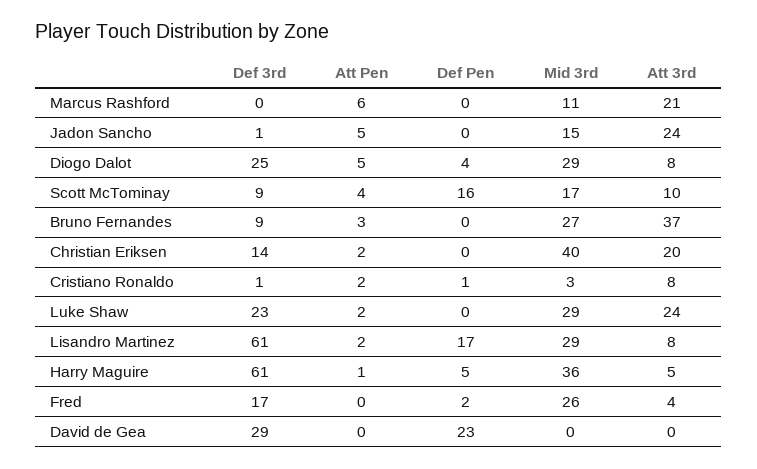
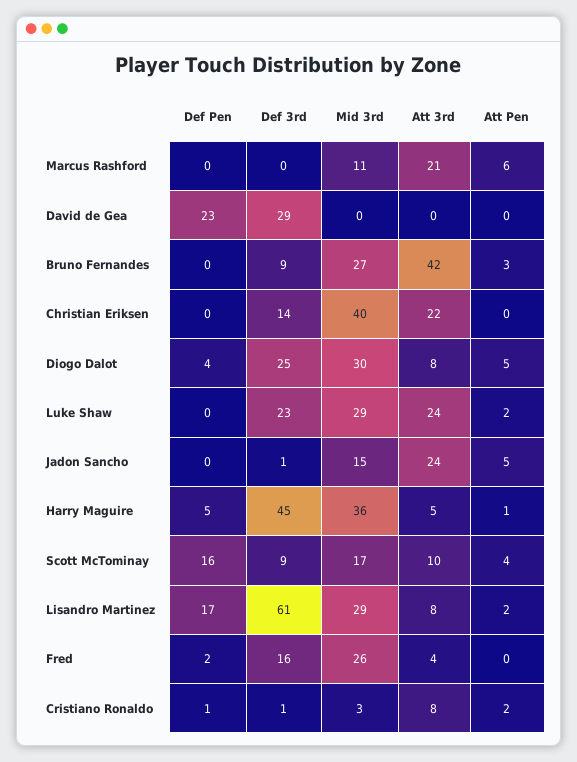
  {
    "Def 3rd": {
      "Marcus Rashford": 0,
      "Jadon Sancho": 1,
      "Diogo Dalot": 25,
      "Scott McTominay": 9,
      "Bruno Fernandes": 9,
      "Christian Eriksen": 14,
      "Cristiano Ronaldo": 1,
      "Luke Shaw": 23,
      "Lisandro Martinez": 61,
-     "Harry Maguire": 61,
+     "Harry Maguire": 45,
-     "Fred": 17,
+     "Fred": 16,
      "David de Gea": 29
    },
    "Att Pen": {
      "Marcus Rashford": 6,
      "Jadon Sancho": 5,
      "Diogo Dalot": 5,
      "Scott McTominay": 4,
      "Bruno Fernandes": 3,
-     "Christian Eriksen": 2,
+     "Christian Eriksen": 0,
      "Cristiano Ronaldo": 2,
      "Luke Shaw": 2,
      "Lisandro Martinez": 2,
      "Harry Maguire": 1,
      "Fred": 0,
      "David de Gea": 0
    },
    "Def Pen": {
      "Marcus Rashford": 0,
      "Jadon Sancho": 0,
      "Diogo Dalot": 4,
      "Scott McTominay": 16,
      "Bruno Fernandes": 0,
      "Christian Eriksen": 0,
      "Cristiano Ronaldo": 1,
      "Luke Shaw": 0,
      "Lisandro Martinez": 17,
      "Harry Maguire": 5,
      "Fred": 2,
      "David de Gea": 23
    },
    "Mid 3rd": {
      "Marcus Rashford": 11,
      "Jadon Sancho": 15,
-     "Diogo Dalot": 29,
+     "Diogo Dalot": 30,
      "Scott McTominay": 17,
      "Bruno Fernandes": 27,
      "Christian Eriksen": 40,
      "Cristiano Ronaldo": 3,
      "Luke Shaw": 29,
      "Lisandro Martinez": 29,
      "Harry Maguire": 36,
      "Fred": 26,
      "David de Gea": 0
    },
    "Att 3rd": {
      "Marcus Rashford": 21,
      "Jadon Sancho": 24,
      "Diogo Dalot": 8,
      "Scott McTominay": 10,
-     "Bruno Fernandes": 37,
+     "Bruno Fernandes": 42,
-     "Christian Eriksen": 20,
+     "Christian Eriksen": 22,
      "Cristiano Ronaldo": 8,
      "Luke Shaw": 24,
      "Lisandro Martinez": 8,
      "Harry Maguire": 5,
      "Fred": 4,
      "David de Gea": 0
    }
  }

